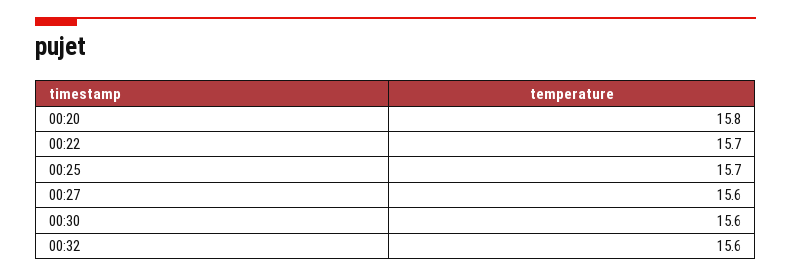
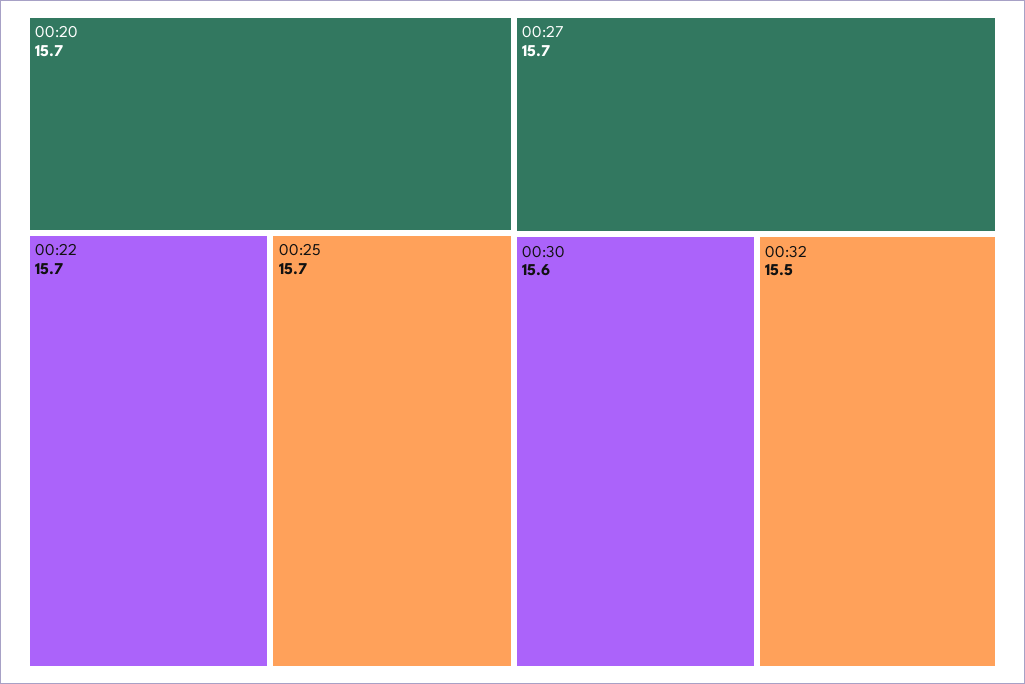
  {
-   "00:20": 15.8,
+   "00:20": 15.7,
    "00:22": 15.7,
    "00:25": 15.7,
-   "00:27": 15.6,
+   "00:27": 15.7,
    "00:30": 15.6,
-   "00:32": 15.6
+   "00:32": 15.5
  }

